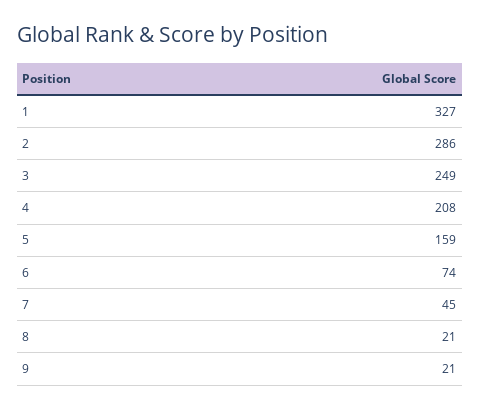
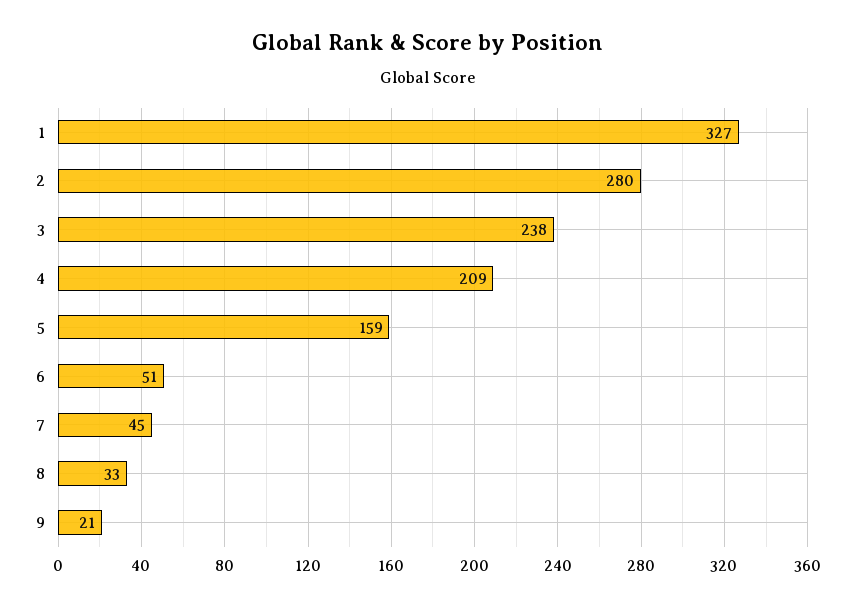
  {
    "1": 327,
-   "2": 286,
+   "2": 280,
-   "3": 249,
+   "3": 238,
-   "4": 208,
+   "4": 209,
    "5": 159,
-   "6": 74,
+   "6": 51,
    "7": 45,
-   "8": 21,
+   "8": 33,
    "9": 21
  }

